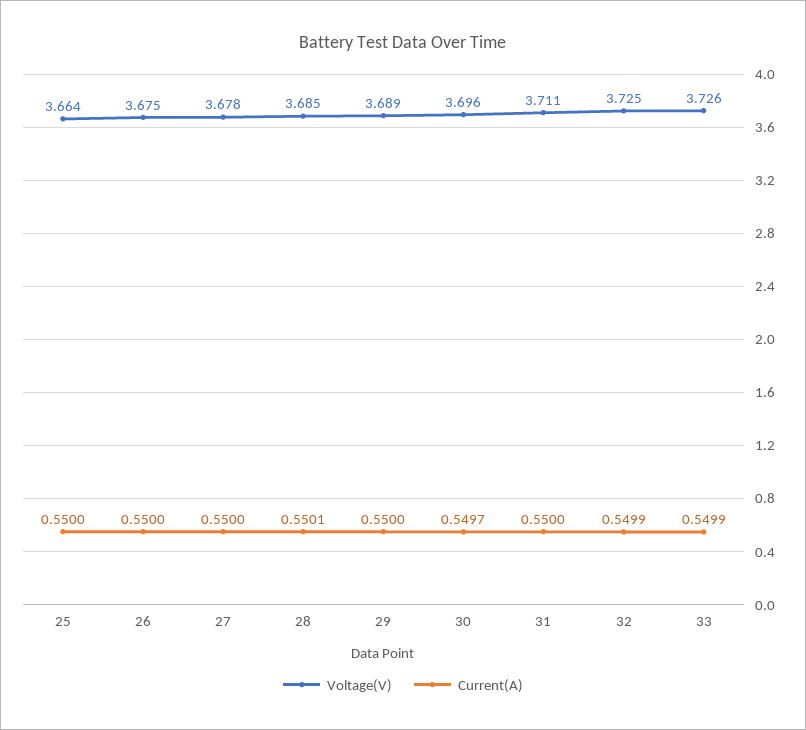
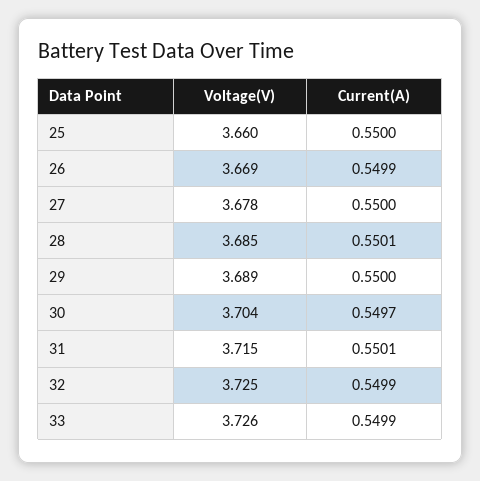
  {
    "Voltage(V)": {
-     "25": 3.664,
+     "25": 3.66,
-     "26": 3.675,
+     "26": 3.669,
      "27": 3.678,
      "28": 3.685,
      "29": 3.689,
-     "30": 3.696,
+     "30": 3.704,
-     "31": 3.711,
+     "31": 3.715,
      "32": 3.725,
      "33": 3.726
    },
    "Current(A)": {
      "25": 0.55,
-     "26": 0.55,
+     "26": 0.5499,
      "27": 0.55,
      "28": 0.5501,
      "29": 0.55,
      "30": 0.5497,
-     "31": 0.55,
+     "31": 0.5501,
      "32": 0.5499,
      "33": 0.5499
    }
  }

